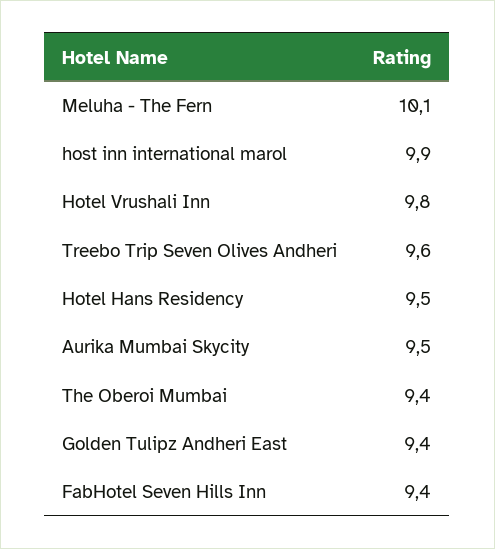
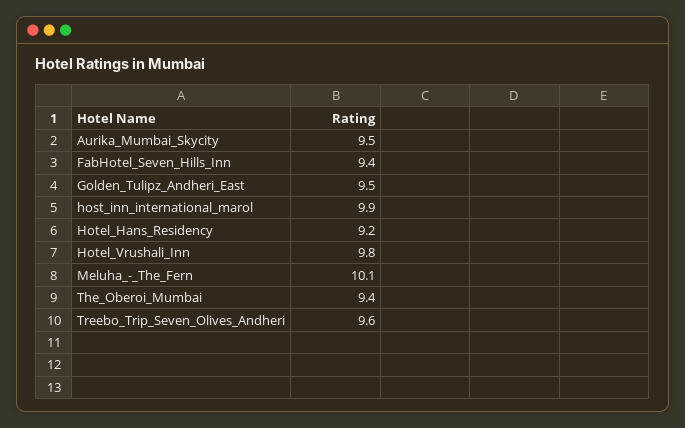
  {
    "Meluha - The Fern": 10.1,
    "host inn international marol": 9.9,
    "Hotel Vrushali Inn": 9.8,
    "Treebo Trip Seven Olives Andheri": 9.6,
-   "Hotel Hans Residency": 9.5,
+   "Hotel Hans Residency": 9.2,
    "Aurika Mumbai Skycity": 9.5,
    "The Oberoi Mumbai": 9.4,
-   "Golden Tulipz Andheri East": 9.4,
+   "Golden Tulipz Andheri East": 9.5,
    "FabHotel Seven Hills Inn": 9.4
  }

